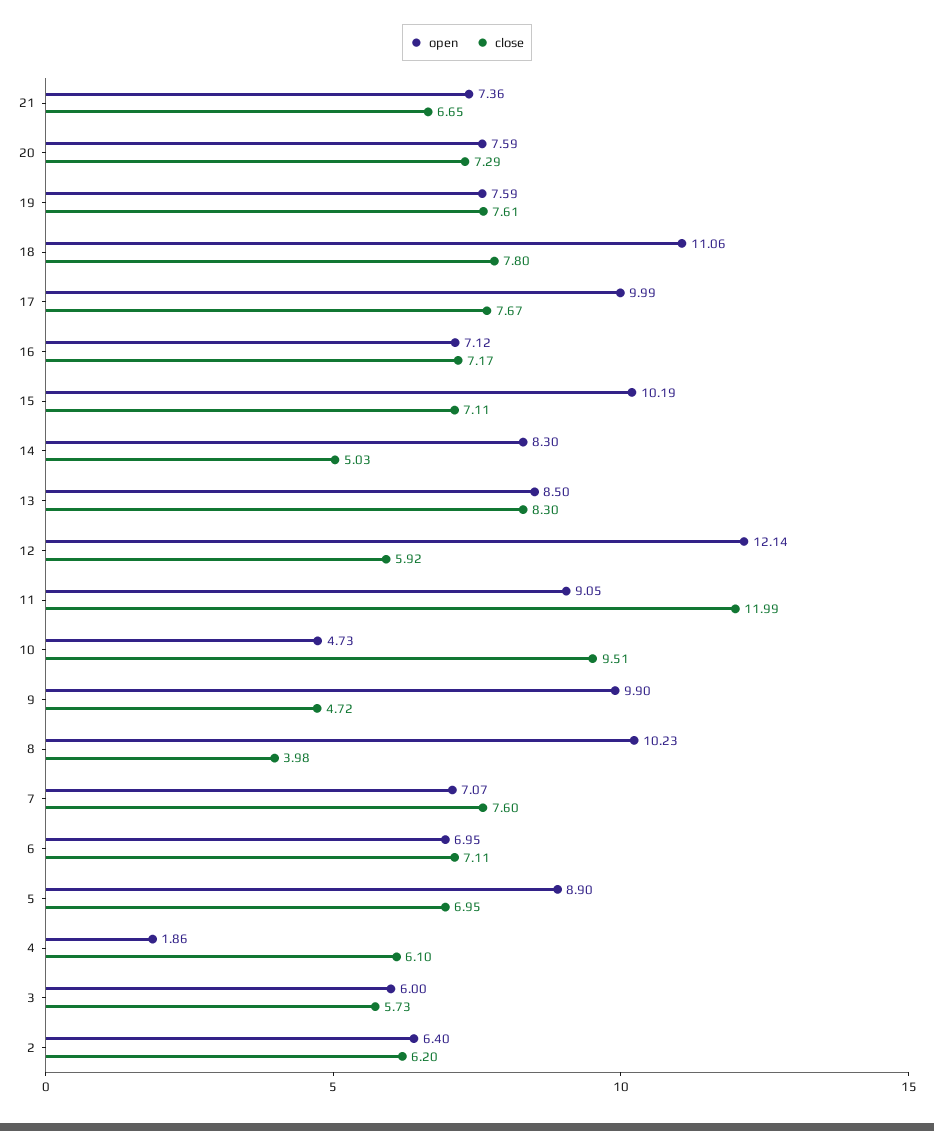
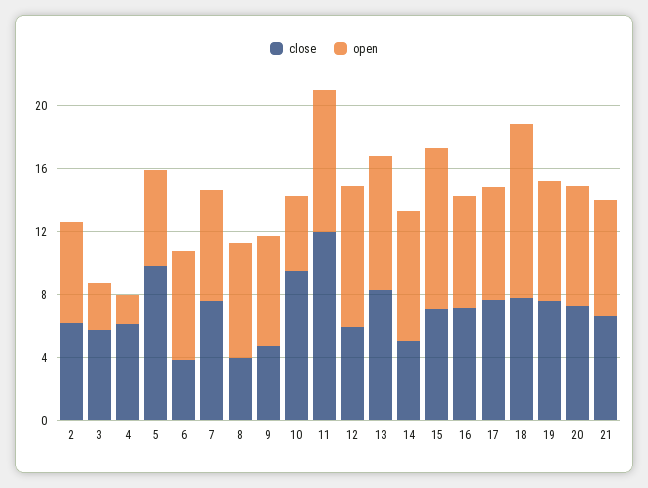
  {
    "open": {
      "21": 7.36,
      "20": 7.59,
      "19": 7.59,
      "18": 11.06,
-     "17": 9.99,
+     "17": 7,
      "16": 7.12,
      "15": 10.19,
      "14": 8.3,
      "13": 8.5,
-     "12": 12.14,
+     "12": 9,
      "11": 9.05,
      "10": 4.73,
-     "9": 9.9,
+     "9": 7,
-     "8": 10.23,
+     "8": 7,
      "7": 7.07,
      "6": 6.95,
-     "5": 8.9,
+     "5": 6,
      "4": 1.86,
-     "3": 6,
+     "3": 3,
      "2": 6.4
    },
    "close": {
      "21": 6.65,
      "20": 7.29,
      "19": 7.61,
      "18": 7.8,
      "17": 7.67,
      "16": 7.17,
      "15": 7.11,
      "14": 5.03,
      "13": 8.3,
      "12": 5.92,
      "11": 11.99,
      "10": 9.51,
      "9": 4.72,
      "8": 3.98,
      "7": 7.6,
-     "6": 7.11,
+     "6": 4,
-     "5": 6.95,
+     "5": 10,
      "4": 6.1,
      "3": 5.73,
      "2": 6.2
    }
  }

